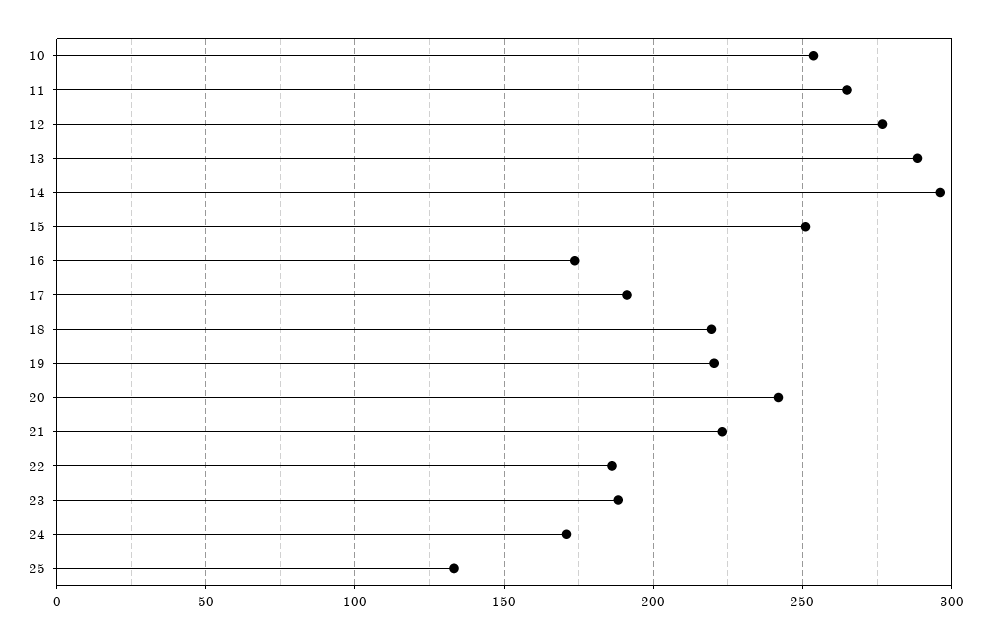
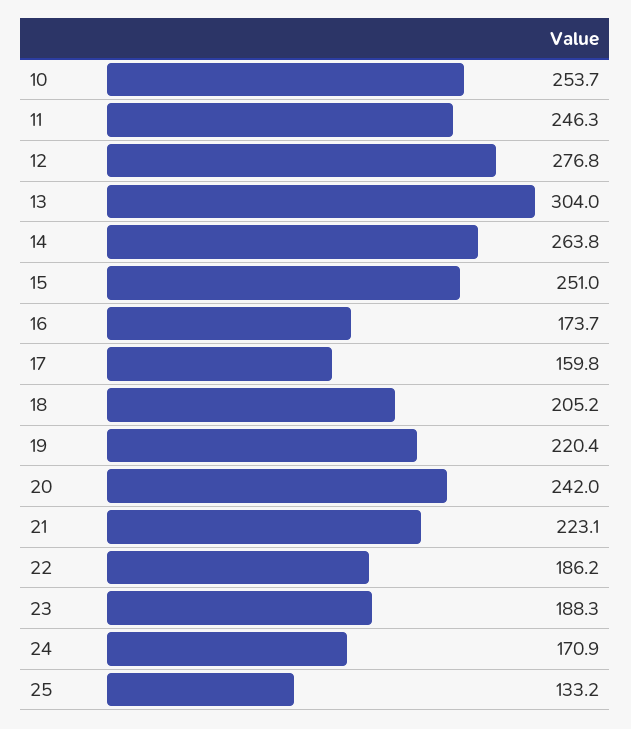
  {
    "10": 253.7,
-   "11": 265,
+   "11": 246.3,
    "12": 276.8,
-   "13": 290,
+   "13": 304,
-   "14": 295,
+   "14": 263.8,
    "15": 251,
    "16": 173.7,
-   "17": 190,
+   "17": 159.8,
-   "18": 220,
+   "18": 205.2,
    "19": 220.4,
    "20": 242,
    "21": 223.1,
    "22": 186.2,
    "23": 188.3,
    "24": 170.9,
    "25": 133.2
  }

